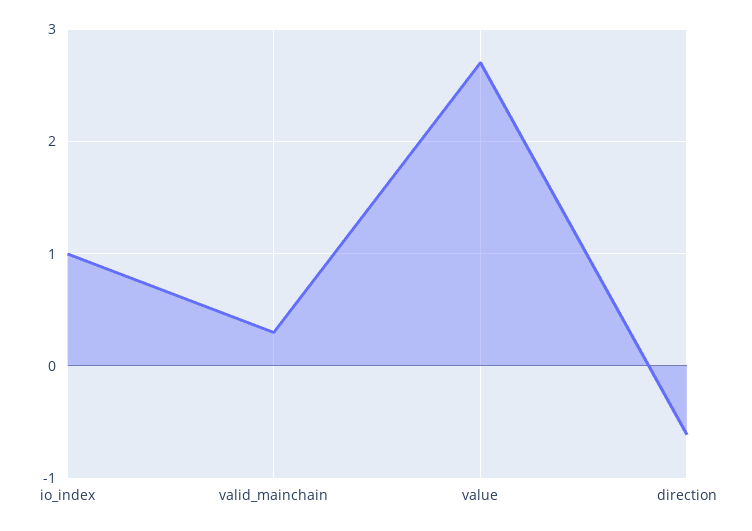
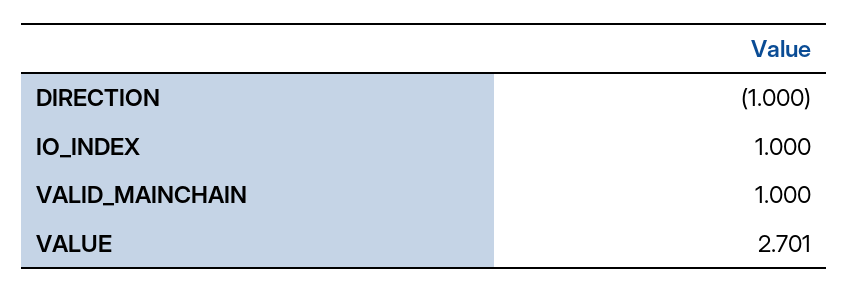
  {
    "io_index": 1,
-   "valid_mainchain": 0.3,
+   "valid_mainchain": 1,
    "value": 2.701,
-   "direction": -0.6
+   "direction": -1
  }

